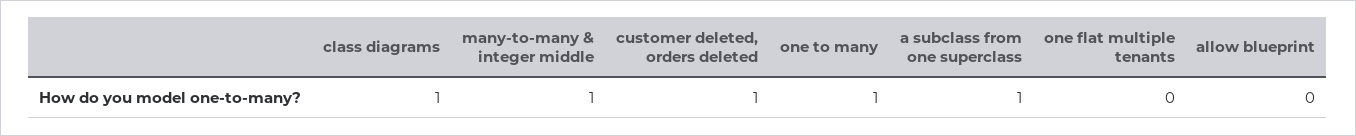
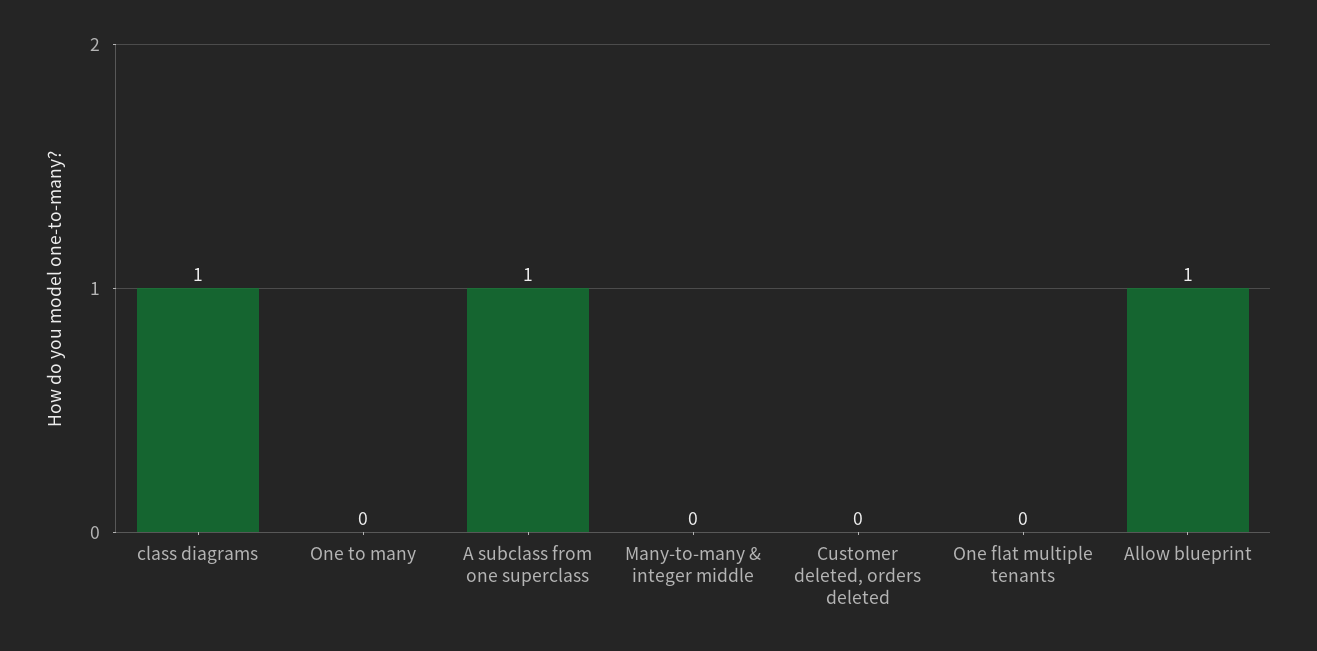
  {
    "class diagrams": 1,
-   "many-to-many & integer middle": 1,
+   "many-to-many & integer middle": 0,
-   "customer deleted, orders deleted": 1,
+   "customer deleted, orders deleted": 0,
-   "one to many": 1,
+   "one to many": 0,
    "a subclass from one superclass": 1,
    "one flat multiple tenants": 0,
-   "allow blueprint": 0
+   "allow blueprint": 1
  }

